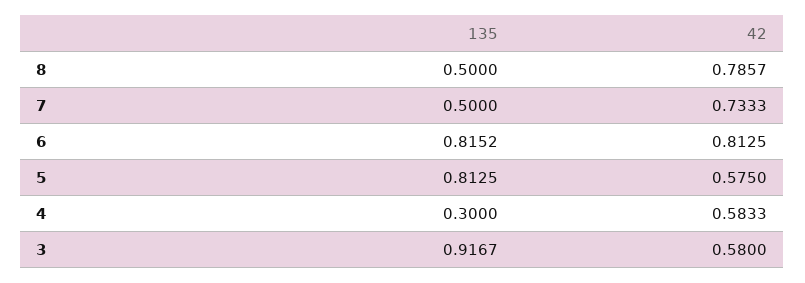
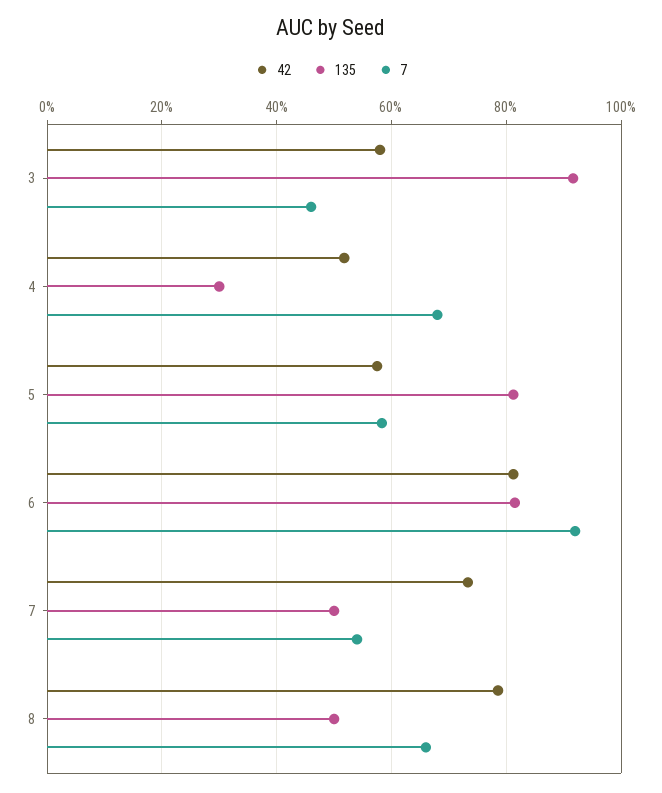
  {
    "135": {
      "8": 0.5,
      "7": 0.5,
      "6": 0.8152,
      "5": 0.8125,
      "4": 0.3,
      "3": 0.9167
    },
    "42": {
      "8": 0.7857,
      "7": 0.7333,
      "6": 0.8125,
      "5": 0.575,
-     "4": 0.5833,
+     "4": 0.52,
      "3": 0.58
-   }
+   },
+   "7": {
+     "3": 0.46,
+     "4": 0.68,
+     "5": 0.58,
+     "6": 0.92,
+     "7": 0.54,
+     "8": 0.66
+   }
  }

